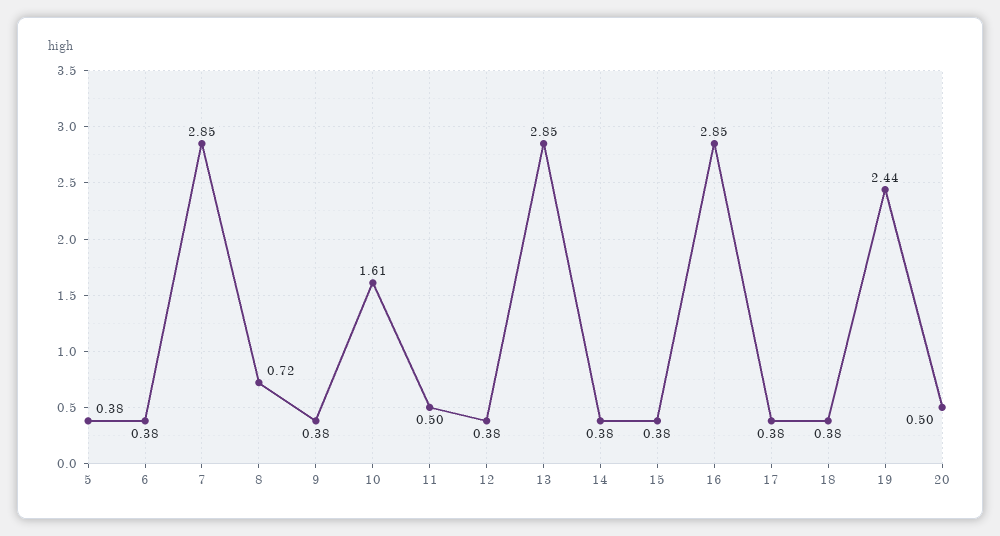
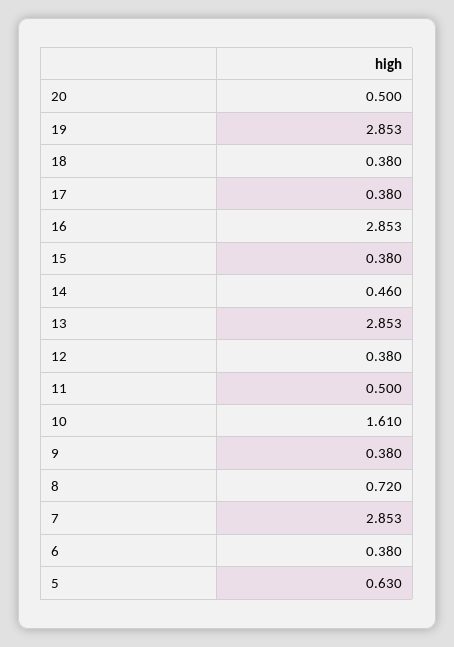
  {
-   "5": 0.38,
+   "5": 0.63,
    "6": 0.38,
    "7": 2.853,
    "8": 0.72,
    "9": 0.38,
    "10": 1.61,
    "11": 0.5,
    "12": 0.38,
    "13": 2.853,
-   "14": 0.38,
+   "14": 0.46,
    "15": 0.38,
    "16": 2.853,
    "17": 0.38,
    "18": 0.38,
-   "19": 2.44,
+   "19": 2.853,
    "20": 0.5
  }

